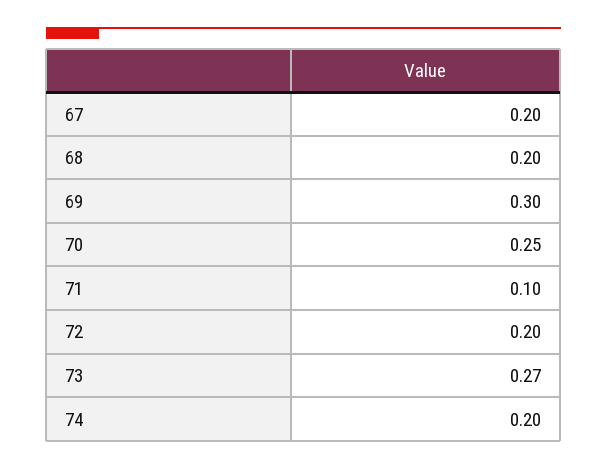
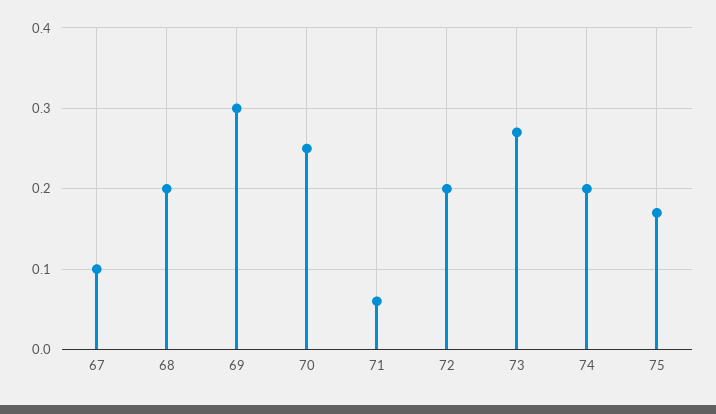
  {
-   "67": 0.2,
+   "67": 0.1,
    "68": 0.2,
    "69": 0.3,
    "70": 0.25,
-   "71": 0.1,
+   "71": 0.06,
    "72": 0.2,
    "73": 0.27,
-   "74": 0.2
+   "74": 0.2,
+   "75": 0.17
  }

